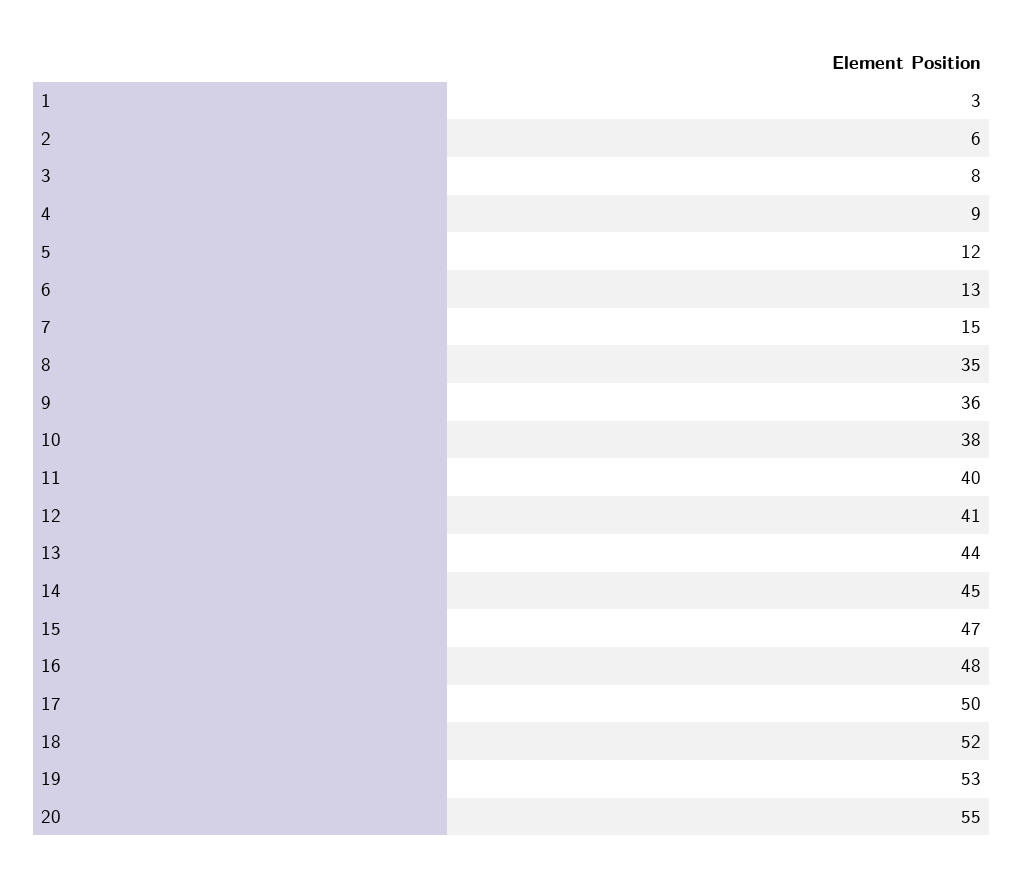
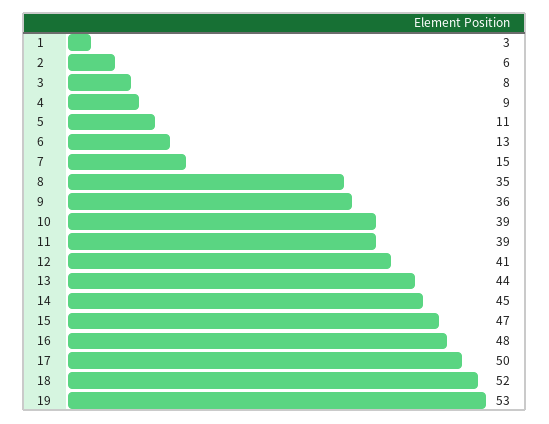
  {
    "1": 3,
    "2": 6,
    "3": 8,
    "4": 9,
-   "5": 12,
+   "5": 11,
    "6": 13,
    "7": 15,
    "8": 35,
    "9": 36,
-   "10": 38,
+   "10": 39,
-   "11": 40,
+   "11": 39,
    "12": 41,
    "13": 44,
    "14": 45,
    "15": 47,
    "16": 48,
    "17": 50,
    "18": 52,
-   "19": 53,
+   "19": 53
-   "20": 55
  }

